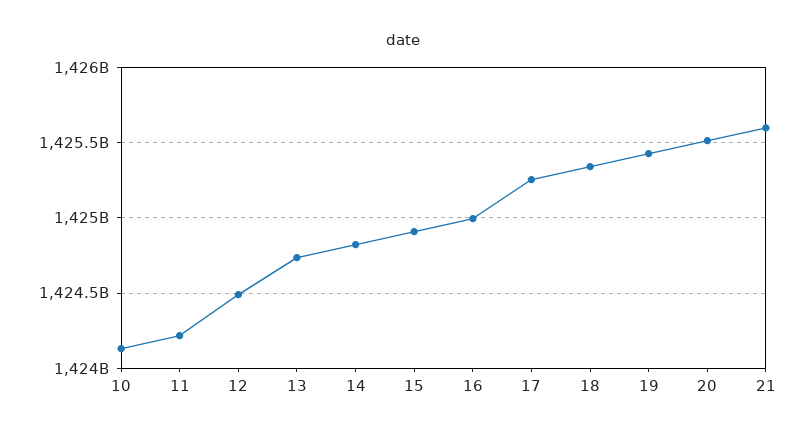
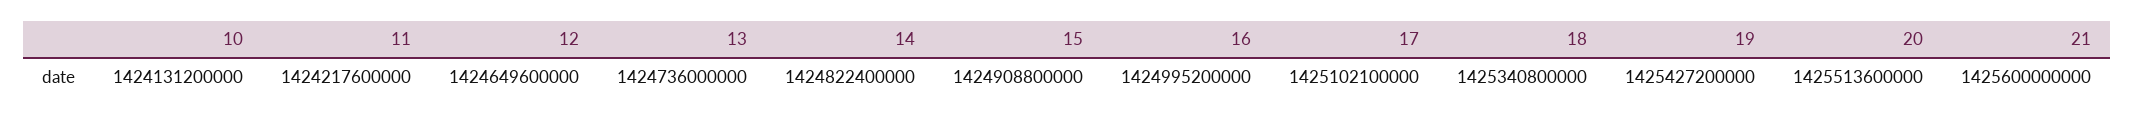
  {
    "10": 1424131200000,
    "11": 1424217600000,
-   "12": 1424500000000,
+   "12": 1424649600000,
    "13": 1424736000000,
    "14": 1424822400000,
    "15": 1424908800000,
    "16": 1424995200000,
-   "17": 1425250000000,
+   "17": 1425102100000,
    "18": 1425340800000,
    "19": 1425427200000,
    "20": 1425513600000,
    "21": 1425600000000
  }

